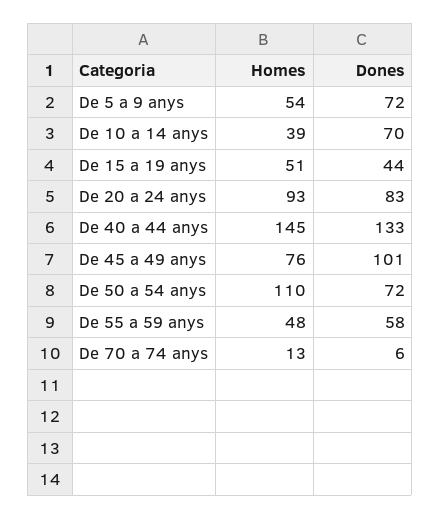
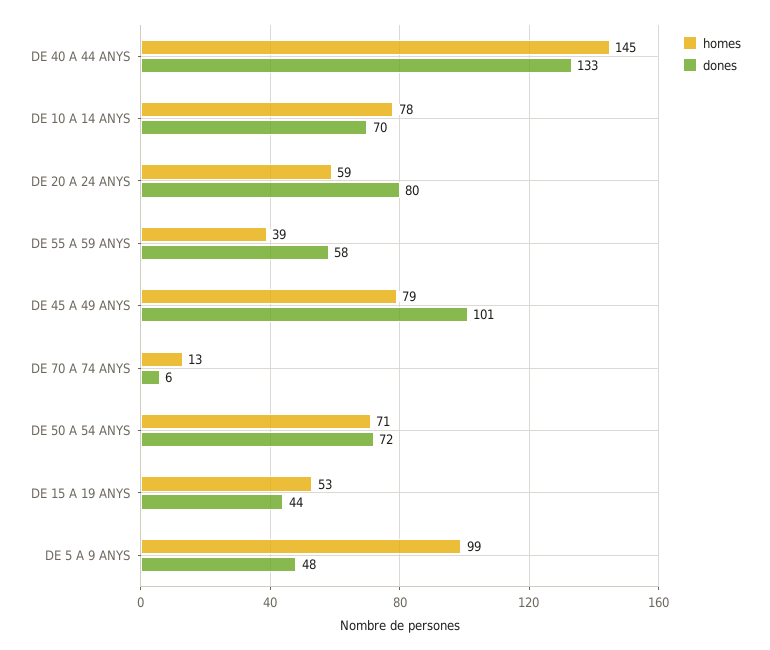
  {
    "Homes": {
-     "De 5 a 9 anys": 54,
+     "De 5 a 9 anys": 99,
-     "De 10 a 14 anys": 39,
+     "De 10 a 14 anys": 78,
-     "De 15 a 19 anys": 51,
+     "De 15 a 19 anys": 53,
-     "De 20 a 24 anys": 93,
+     "De 20 a 24 anys": 59,
      "De 40 a 44 anys": 145,
-     "De 45 a 49 anys": 76,
+     "De 45 a 49 anys": 79,
-     "De 50 a 54 anys": 110,
+     "De 50 a 54 anys": 71,
-     "De 55 a 59 anys": 48,
+     "De 55 a 59 anys": 39,
      "De 70 a 74 anys": 13
    },
    "Dones": {
-     "De 5 a 9 anys": 72,
+     "De 5 a 9 anys": 48,
      "De 10 a 14 anys": 70,
      "De 15 a 19 anys": 44,
-     "De 20 a 24 anys": 83,
+     "De 20 a 24 anys": 80,
      "De 40 a 44 anys": 133,
      "De 45 a 49 anys": 101,
      "De 50 a 54 anys": 72,
      "De 55 a 59 anys": 58,
      "De 70 a 74 anys": 6
    }
  }

